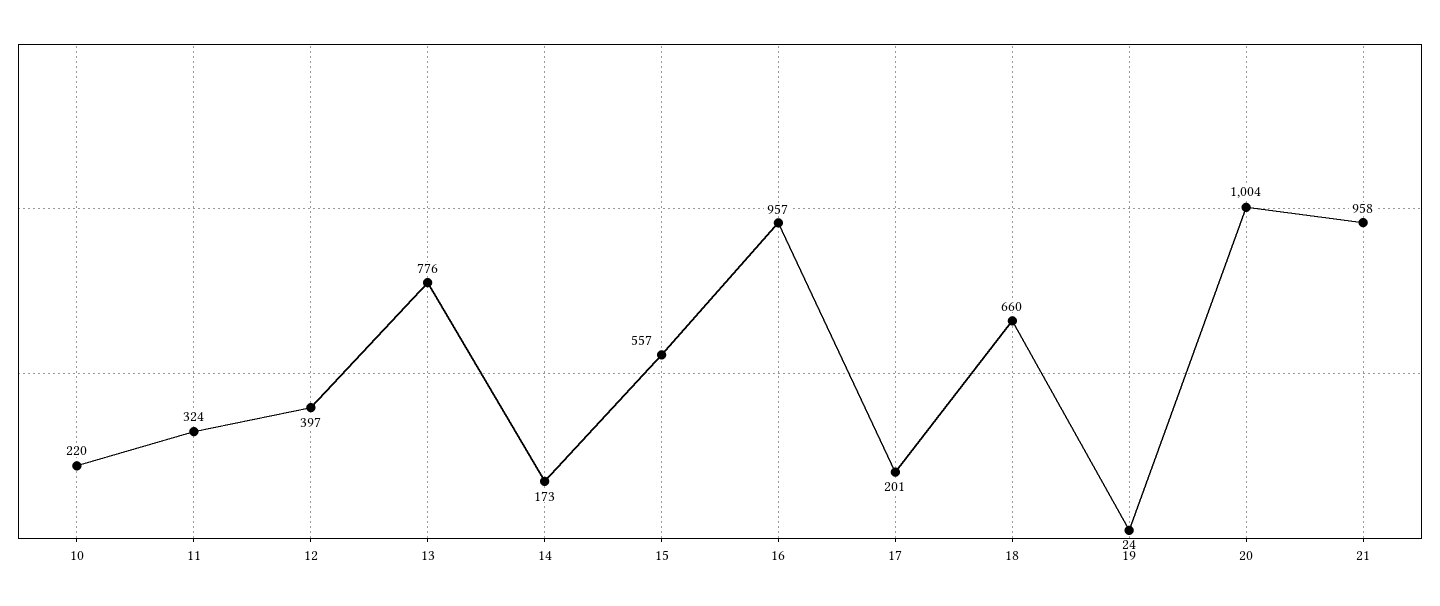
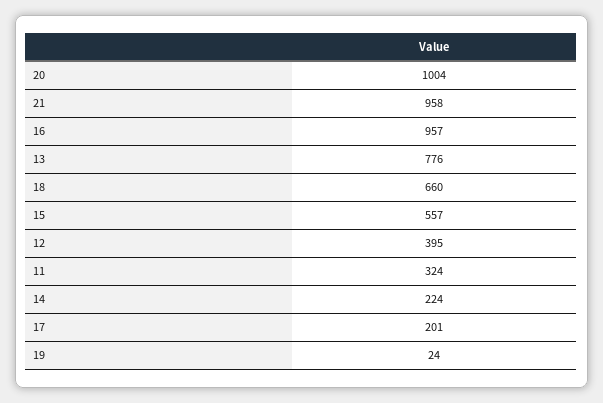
  {
-   "10": 220,
    "11": 324,
-   "12": 397,
+   "12": 395,
    "13": 776,
-   "14": 173,
+   "14": 224,
    "15": 557,
    "16": 957,
    "17": 201,
    "18": 660,
    "19": 24,
    "20": 1004,
    "21": 958
  }

